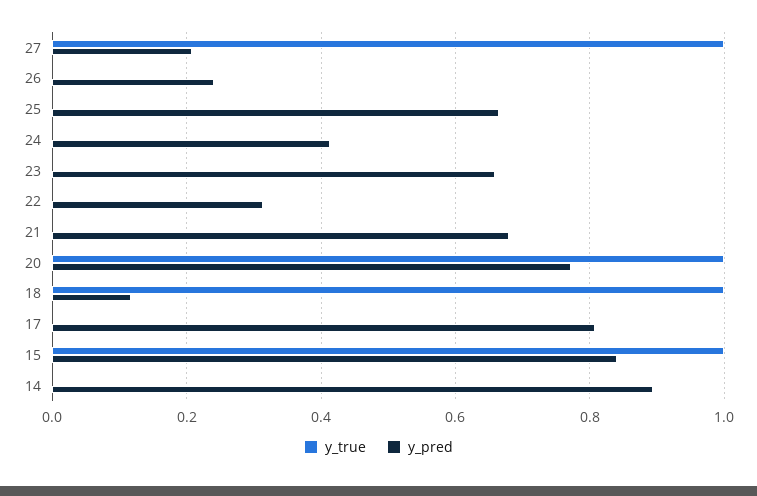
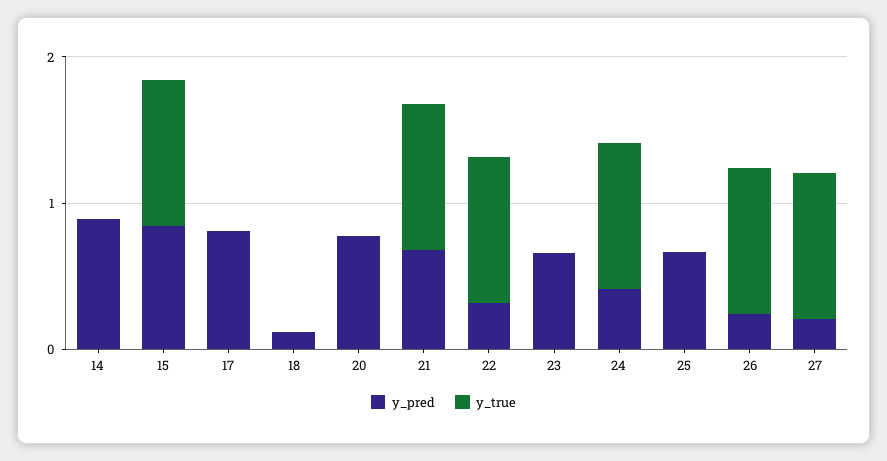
  {
    "y_true": {
      "27": 1,
-     "26": 0,
+     "26": 1,
      "25": 0,
-     "24": 0,
+     "24": 1,
      "23": 0,
-     "22": 0,
+     "22": 1,
-     "21": 0,
+     "21": 1,
-     "20": 1,
+     "20": 0,
-     "18": 1,
+     "18": 0,
      "17": 0,
      "15": 1,
      "14": 0
    },
    "y_pred": {
      "27": 0.2,
      "26": 0.24,
      "25": 0.66,
      "24": 0.42,
      "23": 0.66,
      "22": 0.32,
      "21": 0.68,
      "20": 0.78,
      "18": 0.12,
      "17": 0.8,
      "15": 0.84,
      "14": 0.9
    }
  }

